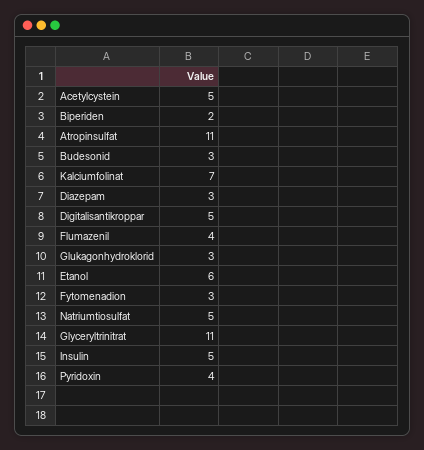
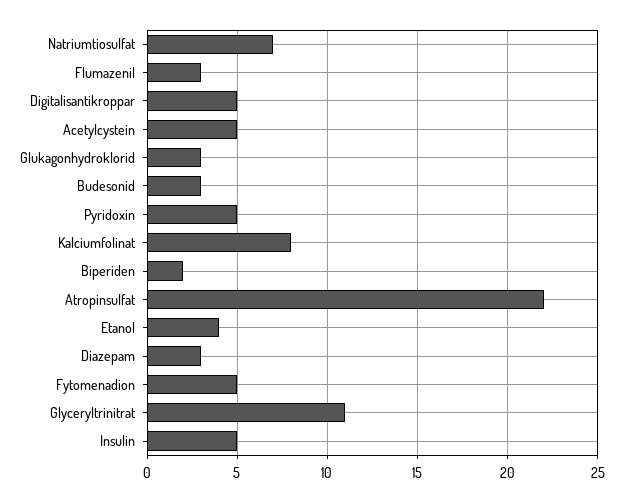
  {
    "Acetylcystein": 5,
    "Biperiden": 2,
-   "Atropinsulfat": 11,
+   "Atropinsulfat": 22,
    "Budesonid": 3,
-   "Kalciumfolinat": 7,
+   "Kalciumfolinat": 8,
    "Diazepam": 3,
    "Digitalisantikroppar": 5,
-   "Flumazenil": 4,
+   "Flumazenil": 3,
    "Glukagonhydroklorid": 3,
-   "Etanol": 6,
+   "Etanol": 4,
-   "Fytomenadion": 3,
+   "Fytomenadion": 5,
-   "Natriumtiosulfat": 5,
+   "Natriumtiosulfat": 7,
    "Glyceryltrinitrat": 11,
    "Insulin": 5,
-   "Pyridoxin": 4
+   "Pyridoxin": 5
  }

